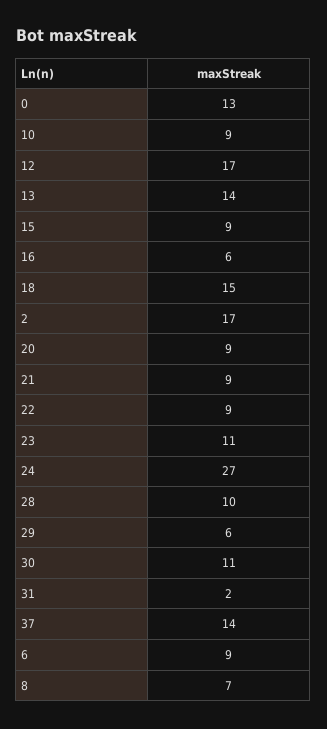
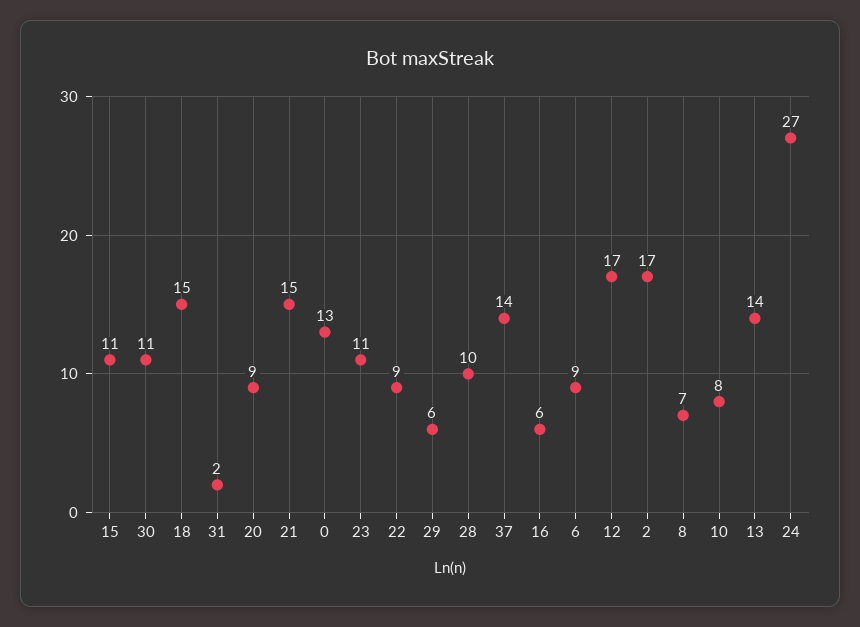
  {
    "0": 13,
-   "10": 9,
+   "10": 8,
    "12": 17,
    "13": 14,
-   "15": 9,
+   "15": 11,
    "16": 6,
    "18": 15,
    "2": 17,
    "20": 9,
-   "21": 9,
+   "21": 15,
    "22": 9,
    "23": 11,
    "24": 27,
    "28": 10,
    "29": 6,
    "30": 11,
    "31": 2,
    "37": 14,
    "6": 9,
    "8": 7
  }

